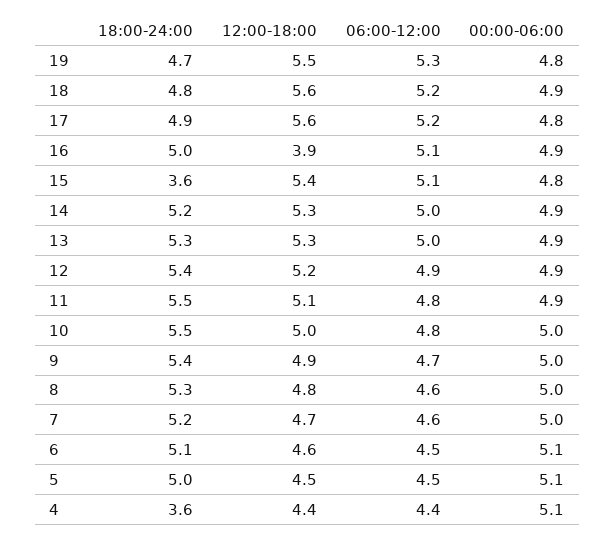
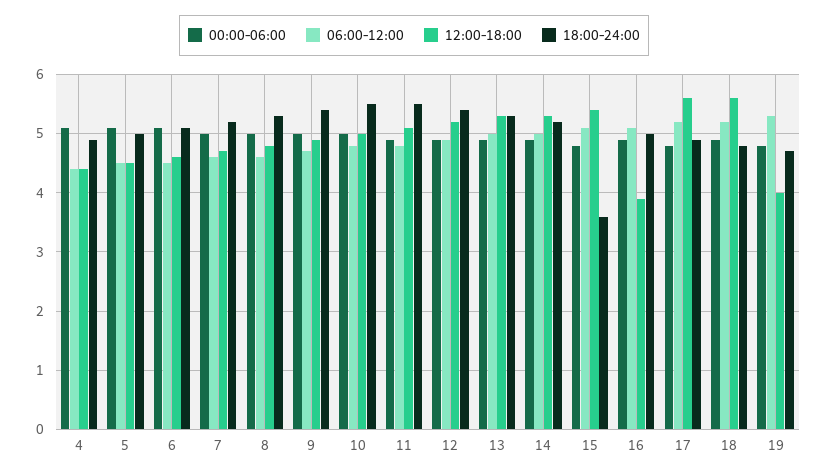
  {
    "18:00-24:00": {
      "19": 4.7,
      "18": 4.8,
      "17": 4.9,
      "16": 5,
      "15": 3.6,
      "14": 5.2,
      "13": 5.3,
      "12": 5.4,
      "11": 5.5,
      "10": 5.5,
      "9": 5.4,
      "8": 5.3,
      "7": 5.2,
      "6": 5.1,
      "5": 5,
-     "4": 3.6
+     "4": 5
    },
    "12:00-18:00": {
-     "19": 5.5,
+     "19": 4,
      "18": 5.6,
      "17": 5.6,
      "16": 3.9,
      "15": 5.4,
      "14": 5.3,
      "13": 5.3,
      "12": 5.2,
      "11": 5.1,
      "10": 5,
      "9": 4.9,
      "8": 4.8,
      "7": 4.7,
      "6": 4.6,
      "5": 4.5,
      "4": 4.4
    },
    "06:00-12:00": {
      "19": 5.3,
      "18": 5.2,
      "17": 5.2,
      "16": 5.1,
      "15": 5.1,
      "14": 5,
      "13": 5,
      "12": 4.9,
      "11": 4.8,
      "10": 4.8,
      "9": 4.7,
      "8": 4.6,
      "7": 4.6,
      "6": 4.5,
      "5": 4.5,
      "4": 4.4
    },
    "00:00-06:00": {
      "19": 4.8,
      "18": 4.9,
      "17": 4.8,
      "16": 4.9,
      "15": 4.8,
      "14": 4.9,
      "13": 4.9,
      "12": 4.9,
      "11": 4.9,
      "10": 5,
      "9": 5,
      "8": 5,
      "7": 5,
      "6": 5.1,
      "5": 5.1,
      "4": 5.1
    }
  }

